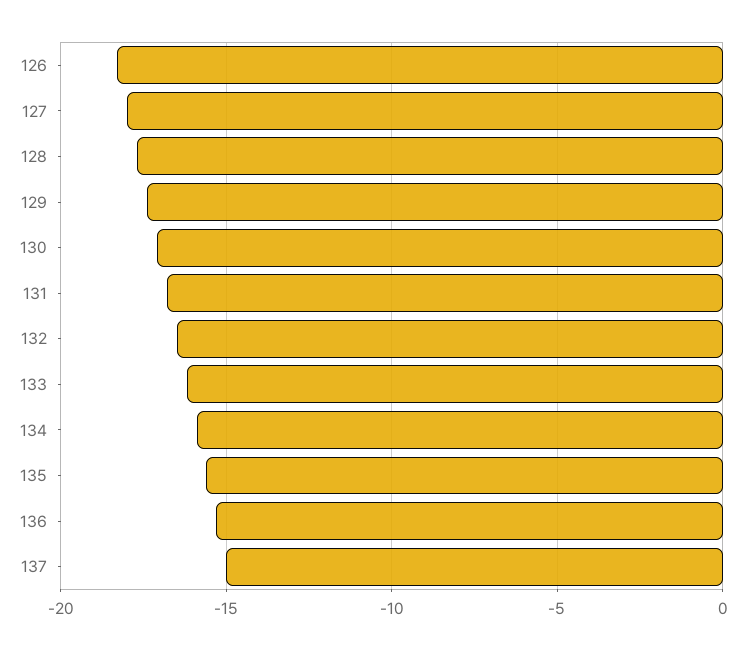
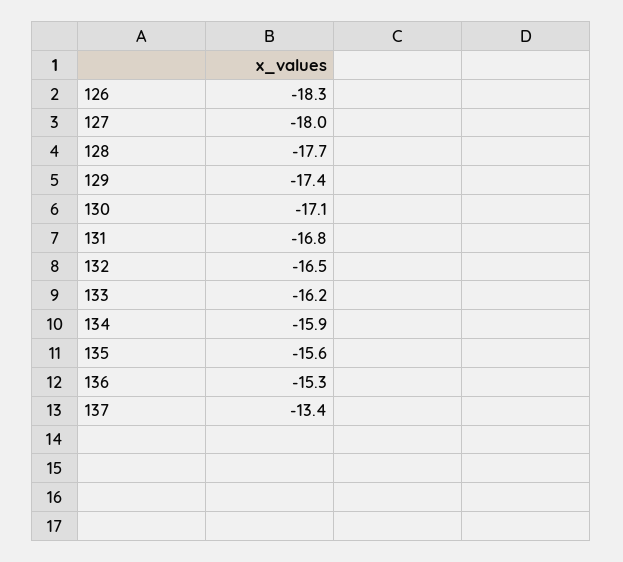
  {
    "126": -18.3,
    "127": -18,
    "128": -17.7,
    "129": -17.4,
    "130": -17.1,
    "131": -16.8,
    "132": -16.5,
    "133": -16.2,
    "134": -15.9,
    "135": -15.6,
    "136": -15.3,
-   "137": -15
+   "137": -13.4
  }

